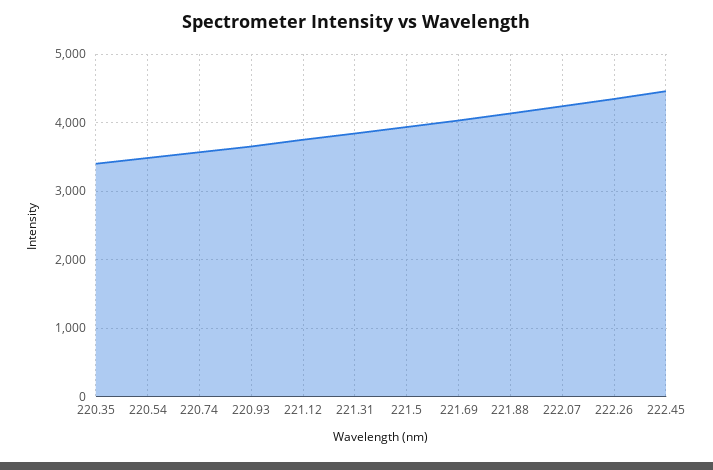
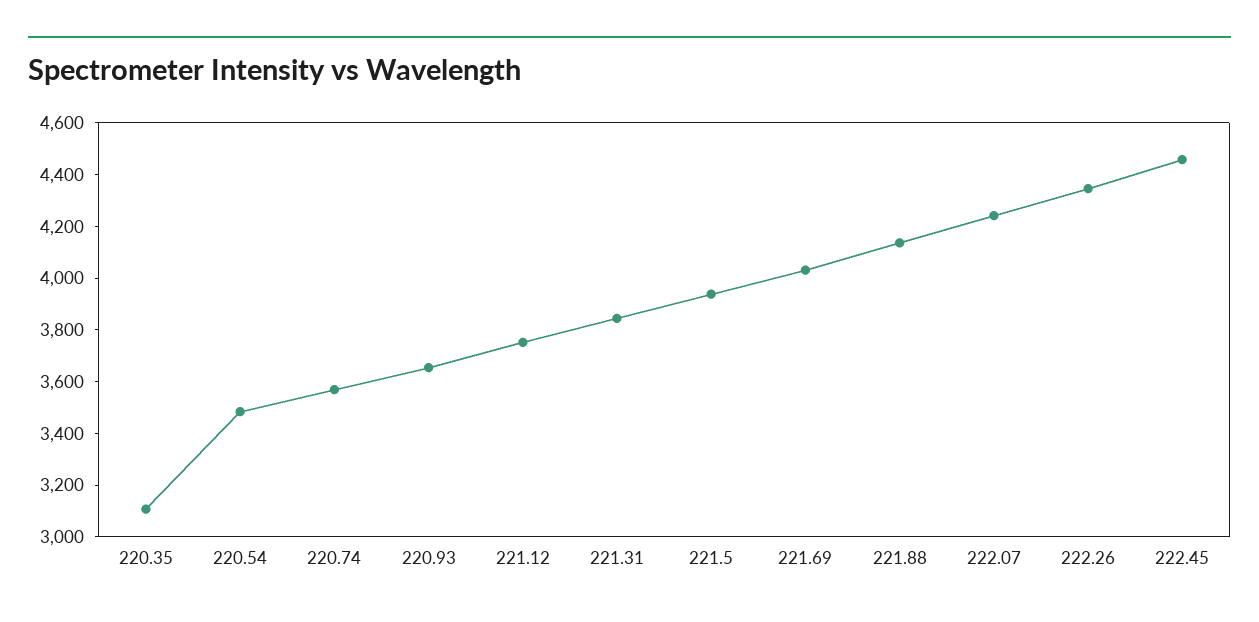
  {
-   "220.35": 3400,
+   "220.35": 3100,
    "220.54": 3500,
    "220.74": 3550,
    "220.93": 3650,
    "221.12": 3750,
    "221.31": 3850,
    "221.5": 3950,
    "221.69": 4050,
    "221.88": 4150,
    "222.07": 4250,
    "222.26": 4350,
    "222.45": 4450
  }

